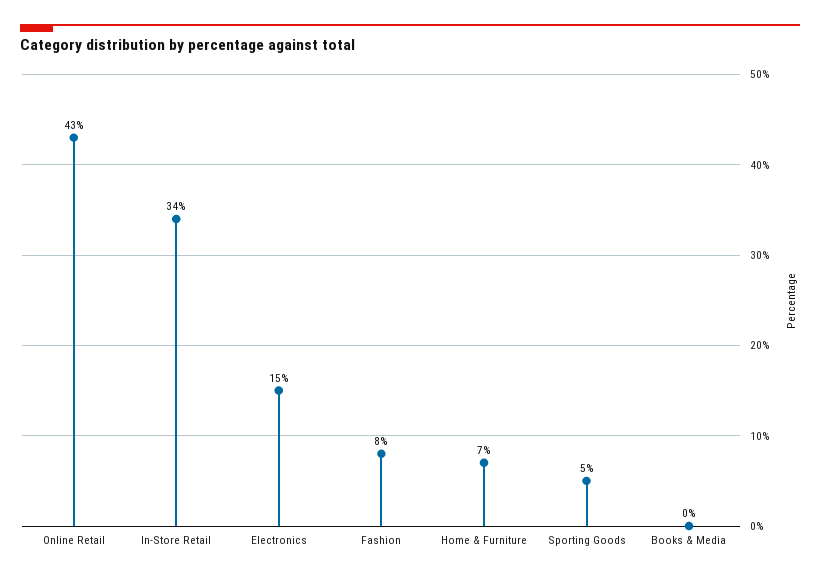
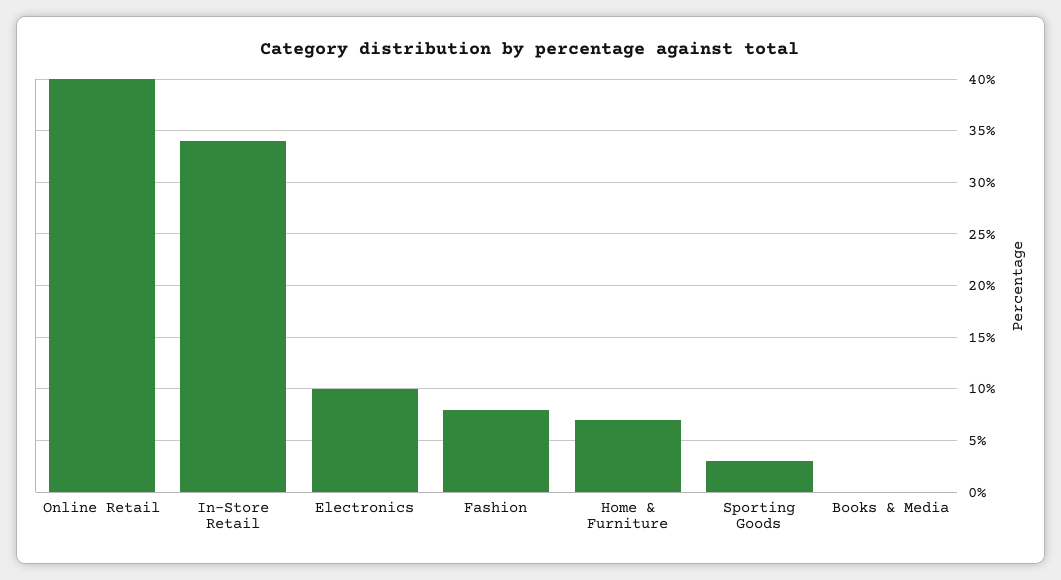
  {
-   "Online Retail": 43,
+   "Online Retail": 40,
    "In-Store Retail": 34,
-   "Electronics": 15,
+   "Electronics": 10,
    "Fashion": 8,
    "Home & Furniture": 7,
-   "Sporting Goods": 5,
+   "Sporting Goods": 3,
    "Books & Media": 0
  }

